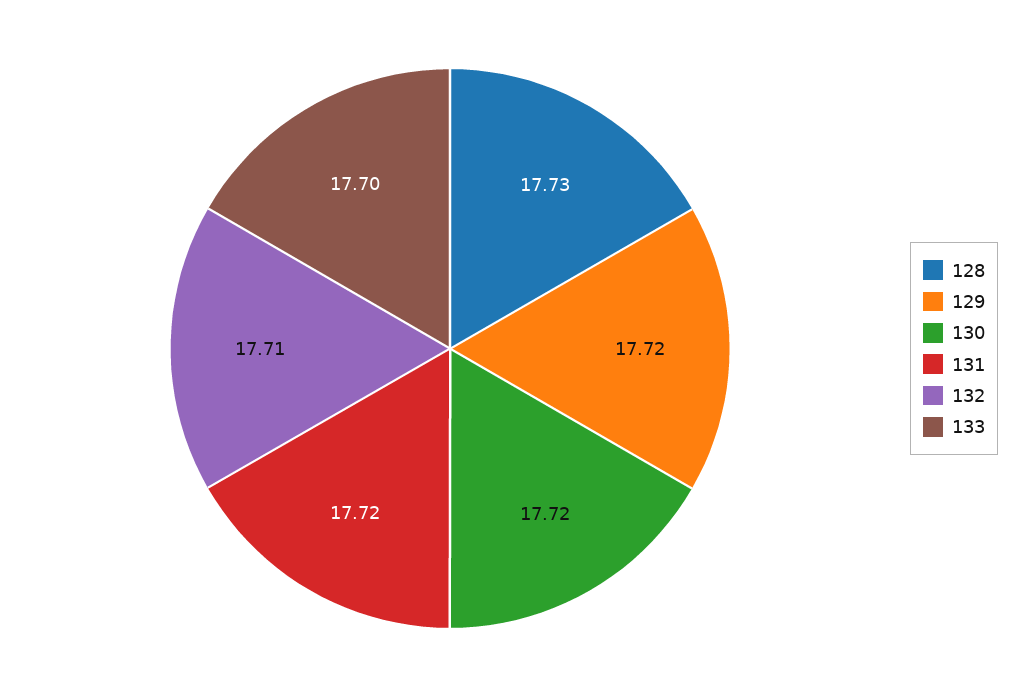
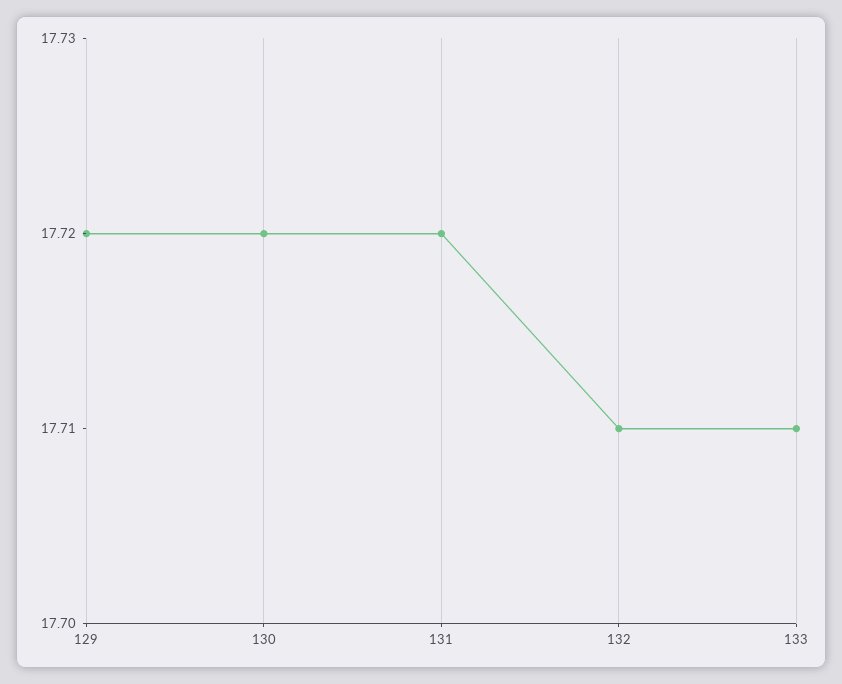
  {
-   "128": 17.73,
    "129": 17.72,
    "130": 17.72,
    "131": 17.72,
    "132": 17.71,
-   "133": 17.7
+   "133": 17.71
  }

